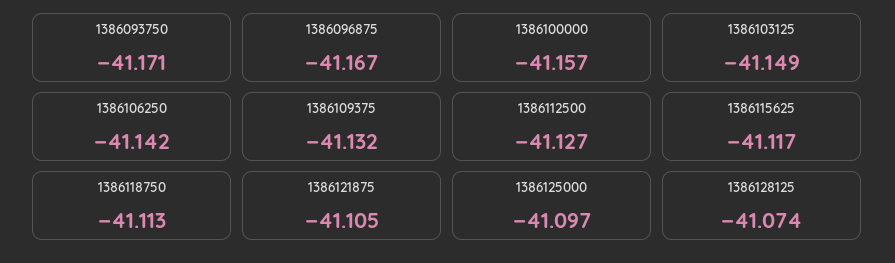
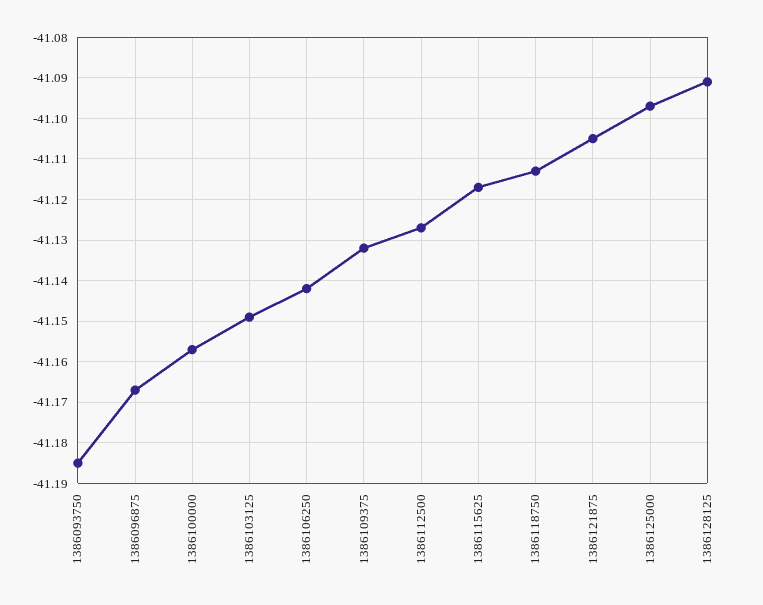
  {
-   "1386093750": -41.171,
+   "1386093750": -41.185,
    "1386096875": -41.167,
    "1386100000": -41.157,
    "1386103125": -41.149,
    "1386106250": -41.142,
    "1386109375": -41.132,
    "1386112500": -41.127,
    "1386115625": -41.117,
    "1386118750": -41.113,
    "1386121875": -41.105,
    "1386125000": -41.097,
-   "1386128125": -41.074
+   "1386128125": -41.09
  }

